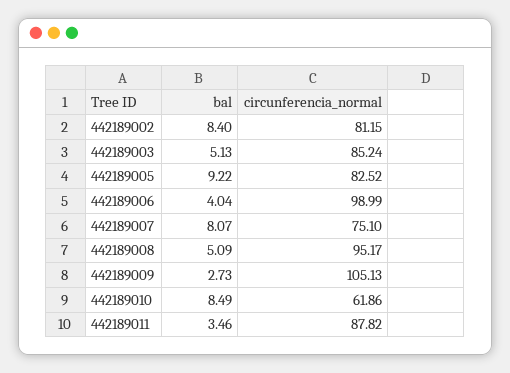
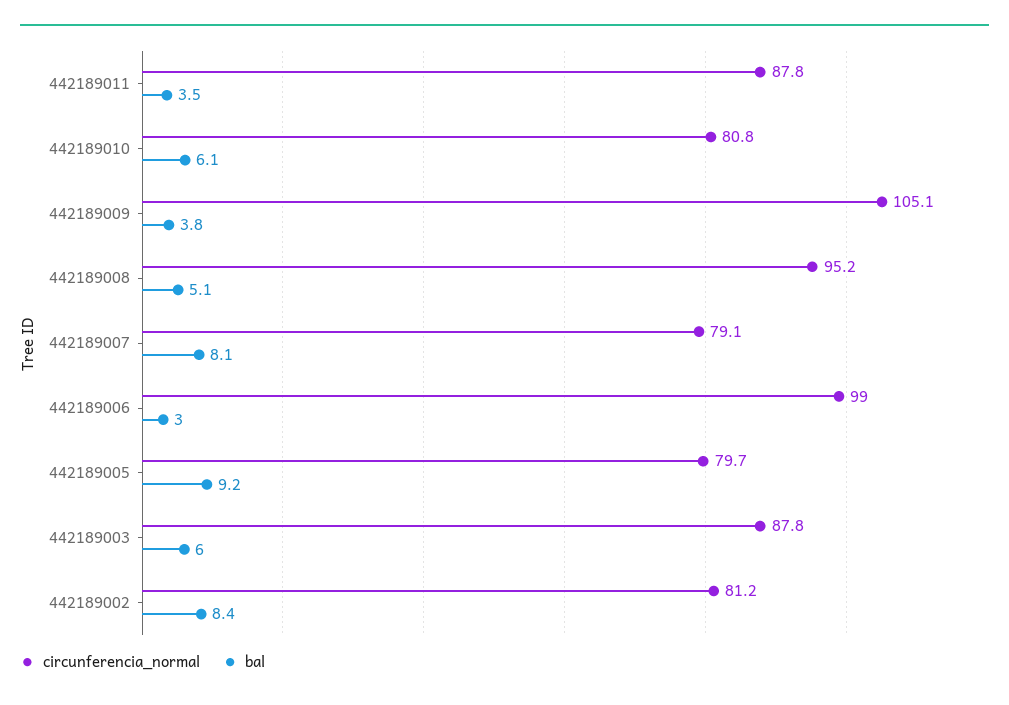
  {
    "bal": {
      "442189002": 8.4,
-     "442189003": 5.13,
+     "442189003": 6,
      "442189005": 9.22,
-     "442189006": 4.04,
+     "442189006": 3,
      "442189007": 8.07,
      "442189008": 5.09,
-     "442189009": 2.73,
+     "442189009": 3.8,
-     "442189010": 8.49,
+     "442189010": 6.1,
      "442189011": 3.46
    },
    "circunferencia_normal": {
      "442189002": 81.15,
-     "442189003": 85.24,
+     "442189003": 87.8,
-     "442189005": 82.52,
+     "442189005": 79.7,
      "442189006": 98.99,
-     "442189007": 75.1,
+     "442189007": 79.1,
      "442189008": 95.17,
      "442189009": 105.13,
-     "442189010": 61.86,
+     "442189010": 80.8,
      "442189011": 87.82
    }
  }

